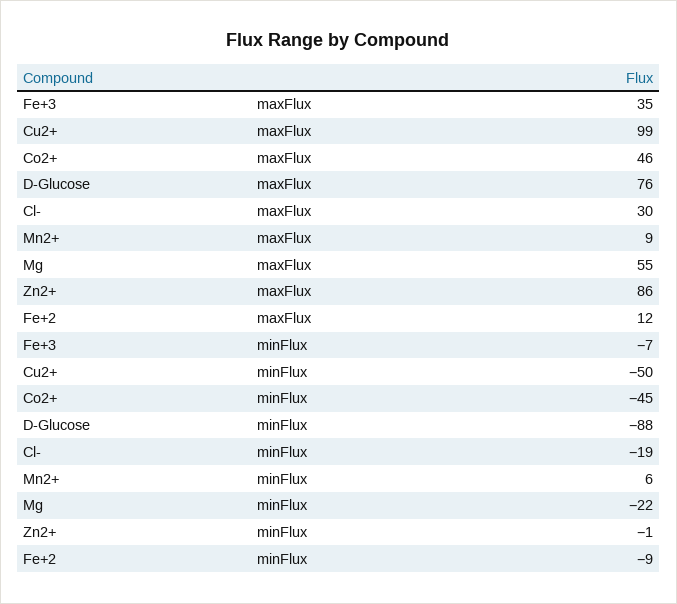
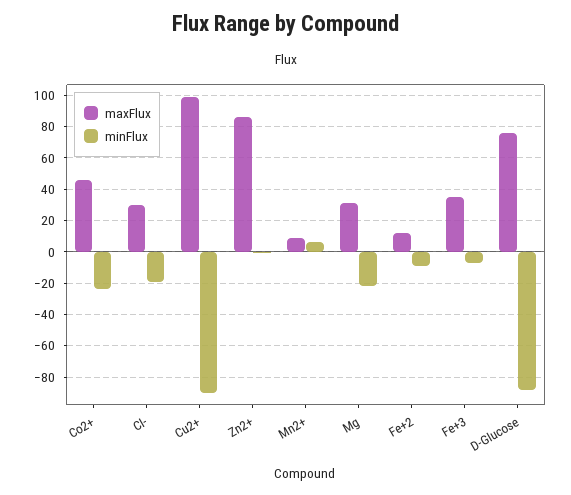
  {
    "maxFlux": {
      "Fe+3": 35,
      "Cu2+": 99,
      "Co2+": 46,
      "D-Glucose": 76,
      "Cl-": 30,
      "Mn2+": 9,
-     "Mg": 55,
+     "Mg": 30,
      "Zn2+": 86,
      "Fe+2": 12
    },
    "minFlux": {
      "Fe+3": -7,
-     "Cu2+": -50,
+     "Cu2+": -90,
-     "Co2+": -45,
+     "Co2+": -25,
      "D-Glucose": -88,
      "Cl-": -19,
      "Mn2+": 6,
      "Mg": -22,
      "Zn2+": -1,
      "Fe+2": -9
    }
  }

